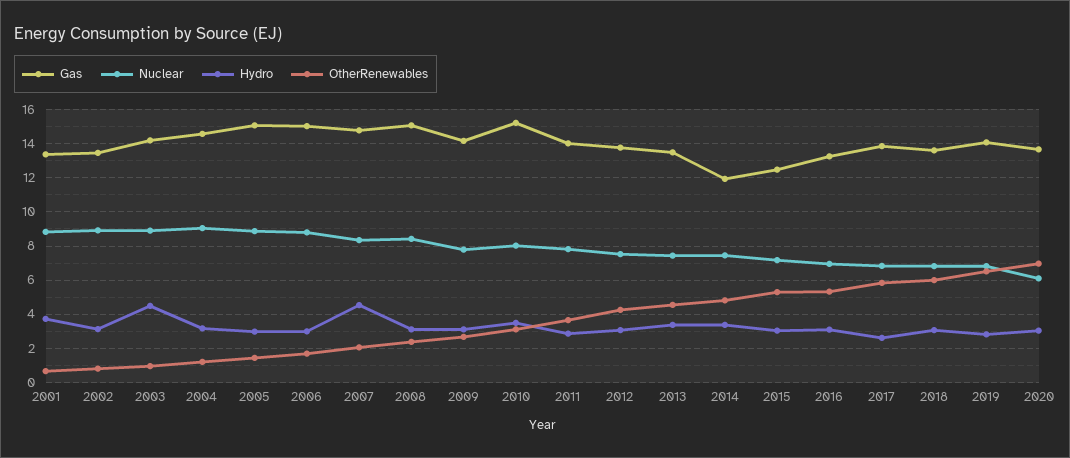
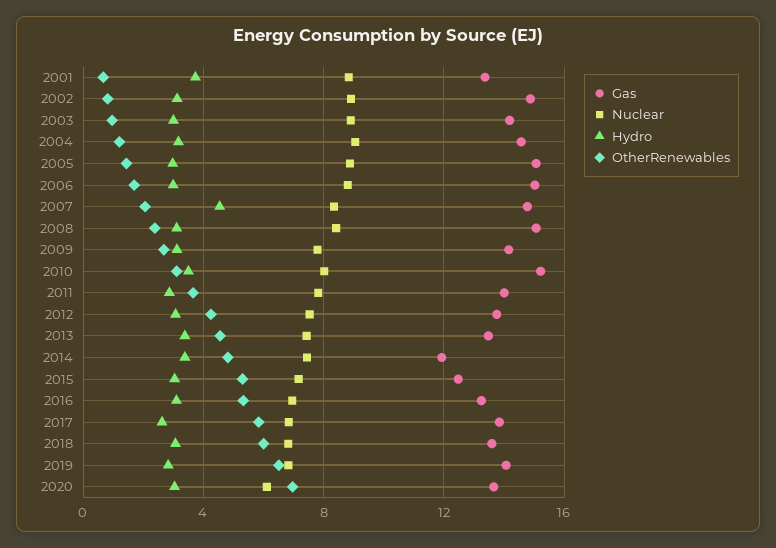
  {
    "Gas": {
      "2001": 13.5,
-     "2002": 13.5,
+     "2002": 15,
      "2003": 14,
      "2004": 14.5,
      "2005": 15,
      "2006": 15,
      "2007": 15,
      "2008": 15,
      "2009": 14,
      "2010": 15,
      "2011": 14,
      "2012": 14,
      "2013": 13.5,
      "2014": 12,
      "2015": 12.5,
      "2016": 13.5,
      "2017": 14,
      "2018": 13.5,
      "2019": 14,
      "2020": 13.5
    },
    "Nuclear": {
      "2001": 9,
      "2002": 9,
      "2003": 9,
      "2004": 9,
      "2005": 9,
      "2006": 9,
      "2007": 8.5,
      "2008": 8.5,
      "2009": 8,
      "2010": 8,
      "2011": 8,
      "2012": 7.5,
      "2013": 7.5,
      "2014": 7.5,
      "2015": 7,
      "2016": 7,
      "2017": 7,
      "2018": 7,
      "2019": 7,
      "2020": 6
    },
    "Hydro": {
      "2001": 3.5,
      "2002": 3,
-     "2003": 4.5,
+     "2003": 3,
      "2004": 3,
      "2005": 3,
      "2006": 3,
      "2007": 4.5,
      "2008": 3,
      "2009": 3,
      "2010": 3.5,
      "2011": 3,
      "2012": 3,
      "2013": 3.5,
      "2014": 3.5,
      "2015": 3,
      "2016": 3,
      "2017": 2.5,
      "2018": 3,
      "2019": 3,
      "2020": 3
    },
    "OtherRenewables": {
      "2001": 0.5,
      "2002": 1,
      "2003": 1,
      "2004": 1,
      "2005": 1.5,
      "2006": 1.5,
      "2007": 2,
      "2008": 2.5,
      "2009": 2.5,
      "2010": 3,
      "2011": 3.5,
      "2012": 4.5,
      "2013": 4.5,
      "2014": 5,
      "2015": 5.5,
      "2016": 5.5,
      "2017": 6,
      "2018": 6,
      "2019": 6.5,
      "2020": 7
    }
  }

